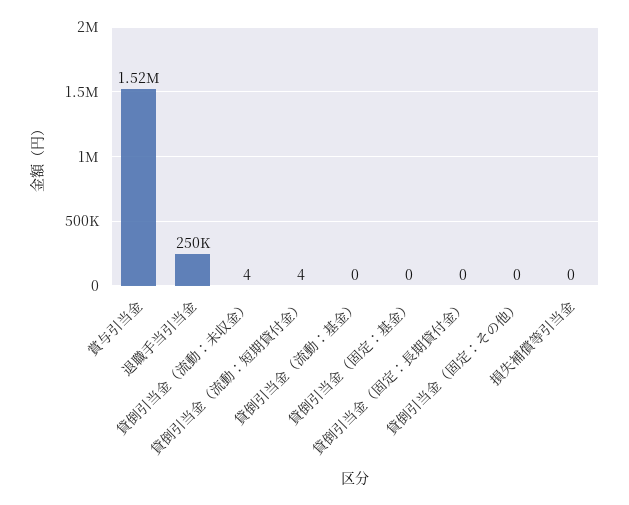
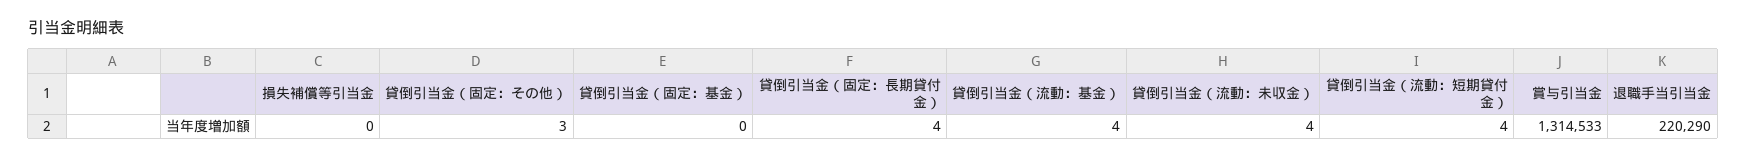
  {
-   "賞与引当金": 1520000,
+   "賞与引当金": 1314533,
-   "退職手当引当金": 250000,
+   "退職手当引当金": 220290,
    "貸倒引当金（流動：未収金）": 4,
    "貸倒引当金（流動：短期貸付金）": 4,
-   "貸倒引当金（流動：基金）": 0,
+   "貸倒引当金（流動：基金）": 4,
    "貸倒引当金（固定：基金）": 0,
-   "貸倒引当金（固定：長期貸付金）": 0,
+   "貸倒引当金（固定：長期貸付金）": 4,
-   "貸倒引当金（固定：その他）": 0,
+   "貸倒引当金（固定：その他）": 3,
    "損失補償等引当金": 0
  }

